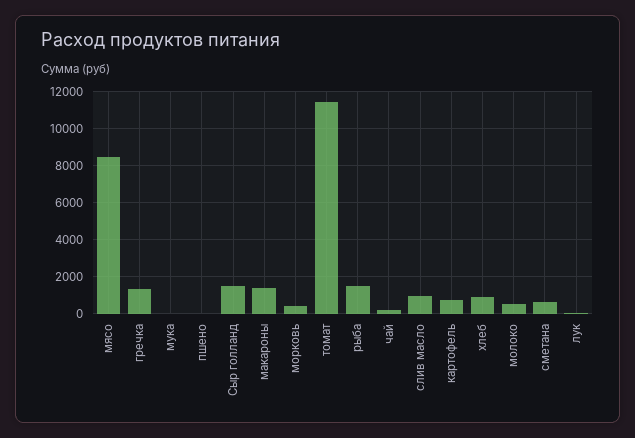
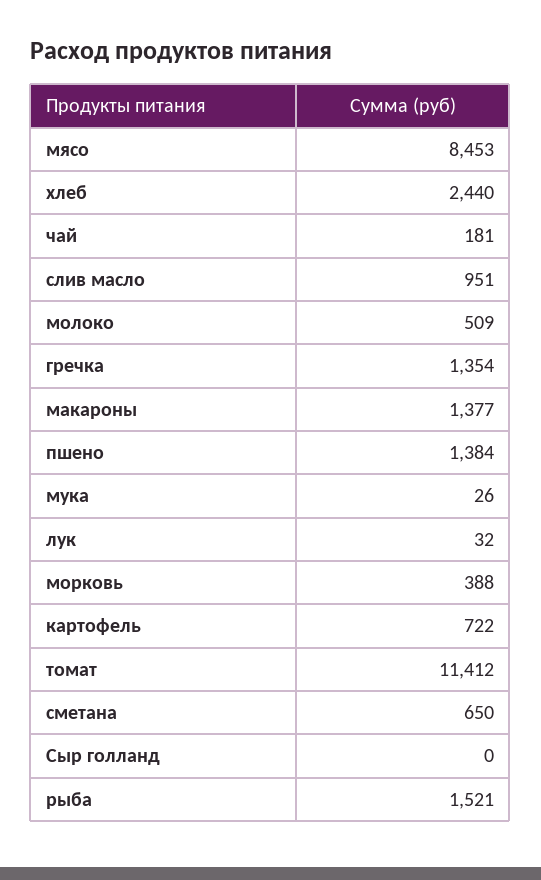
  {
    "мясо": 8453,
    "гречка": 1354,
    "мука": 26,
-   "пшено": 0,
+   "пшено": 1384,
-   "Сыр голланд": 1500,
+   "Сыр голланд": 0,
    "макароны": 1377,
    "морковь": 388,
    "томат": 11412,
    "рыба": 1521,
    "чай": 181,
    "слив масло": 951,
    "картофель": 722,
-   "хлеб": 1000,
+   "хлеб": 2440,
    "молоко": 509,
    "сметана": 650,
    "лук": 32
  }

